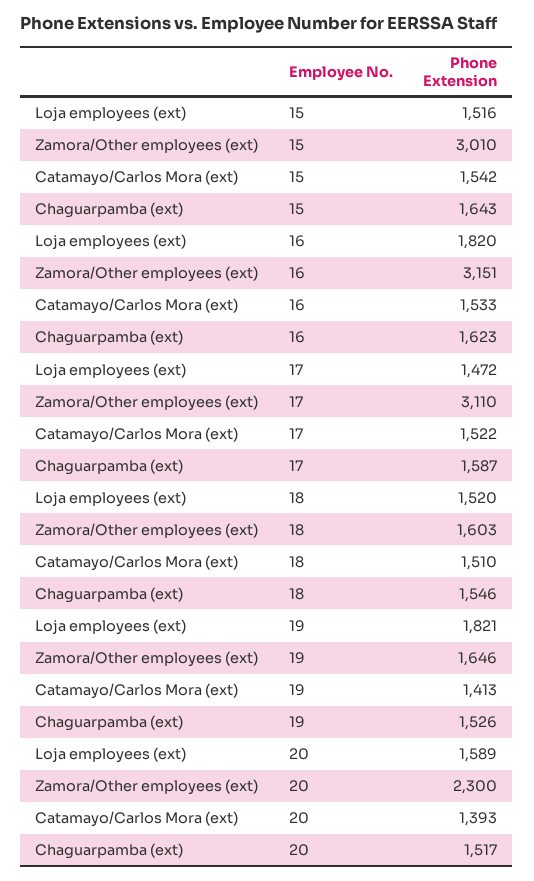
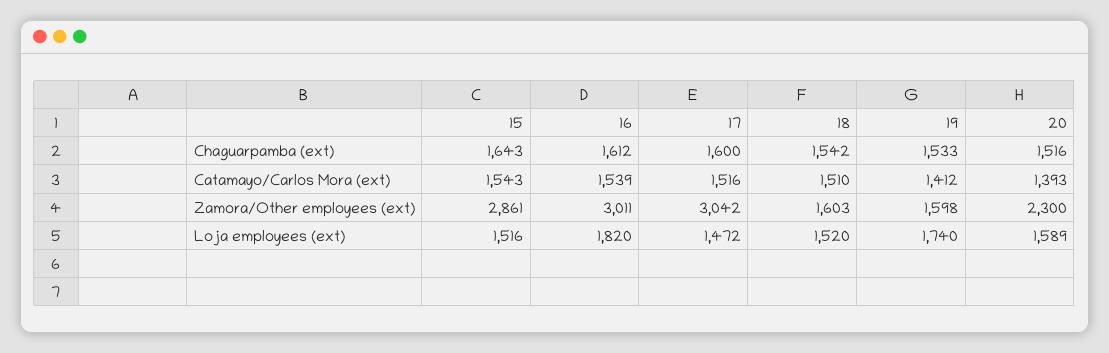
  {
    "Loja employees (ext)": {
      "15": 1516,
      "16": 1820,
      "17": 1472,
      "18": 1520,
-     "19": 1821,
+     "19": 1740,
      "20": 1589
    },
    "Zamora/Other employees (ext)": {
-     "15": 3010,
+     "15": 2861,
-     "16": 3151,
+     "16": 3011,
-     "17": 3110,
+     "17": 3042,
      "18": 1603,
-     "19": 1646,
+     "19": 1598,
      "20": 2300
    },
    "Catamayo/Carlos Mora (ext)": {
-     "15": 1542,
+     "15": 1543,
-     "16": 1533,
+     "16": 1539,
-     "17": 1522,
+     "17": 1516,
      "18": 1510,
-     "19": 1413,
+     "19": 1412,
      "20": 1393
    },
    "Chaguarpamba (ext)": {
      "15": 1643,
-     "16": 1623,
+     "16": 1612,
-     "17": 1587,
+     "17": 1600,
-     "18": 1546,
+     "18": 1542,
-     "19": 1526,
+     "19": 1533,
-     "20": 1517
+     "20": 1516
    }
  }

